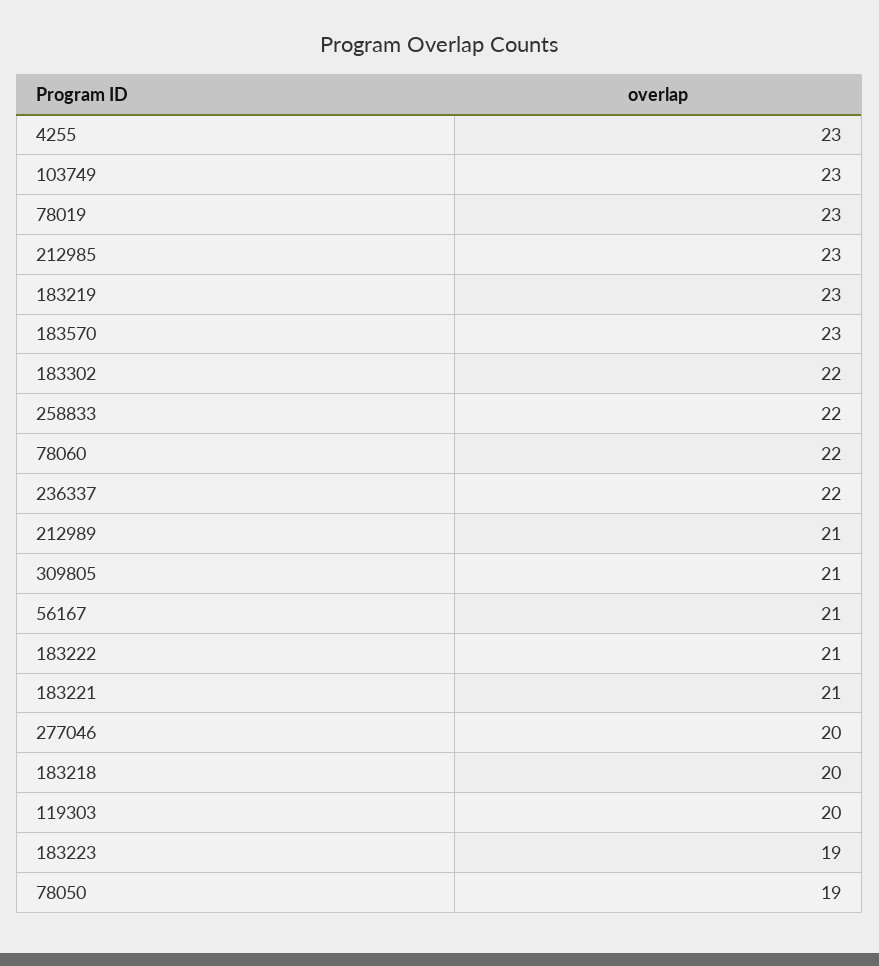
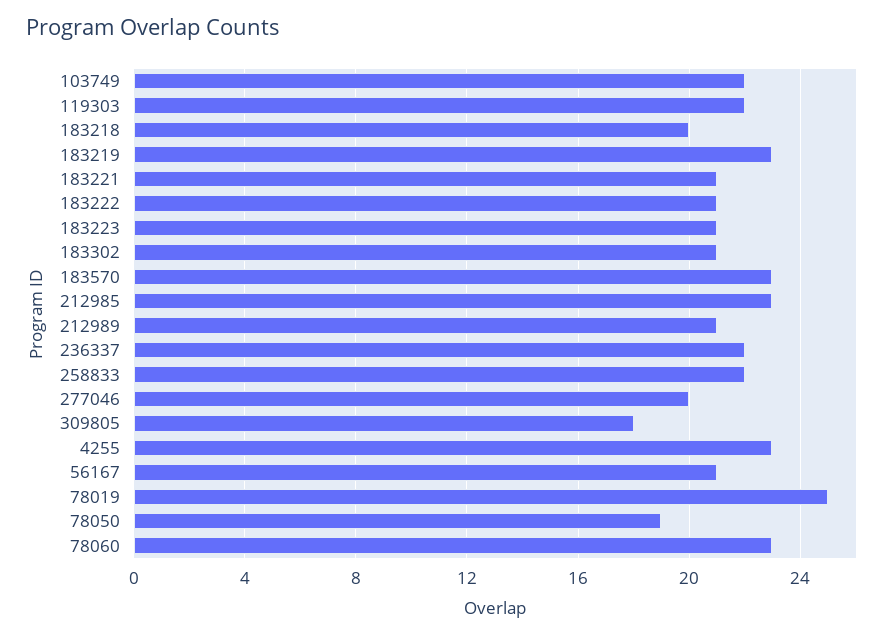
  {
    "4255": 23,
-   "103749": 23,
+   "103749": 22,
-   "78019": 23,
+   "78019": 25,
    "212985": 23,
    "183219": 23,
    "183570": 23,
-   "183302": 22,
+   "183302": 21,
    "258833": 22,
-   "78060": 22,
+   "78060": 23,
    "236337": 22,
    "212989": 21,
-   "309805": 21,
+   "309805": 18,
    "56167": 21,
    "183222": 21,
    "183221": 21,
    "277046": 20,
    "183218": 20,
-   "119303": 20,
+   "119303": 22,
-   "183223": 19,
+   "183223": 21,
    "78050": 19
  }

